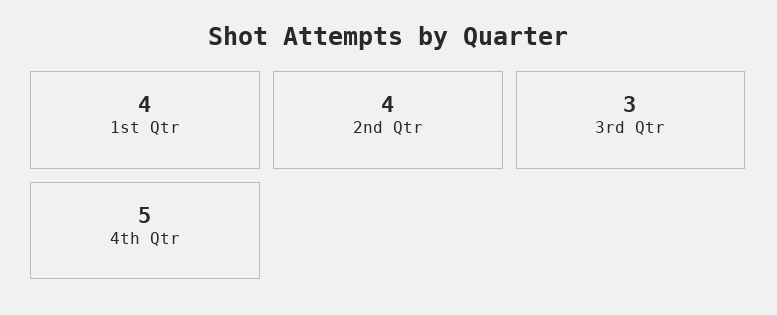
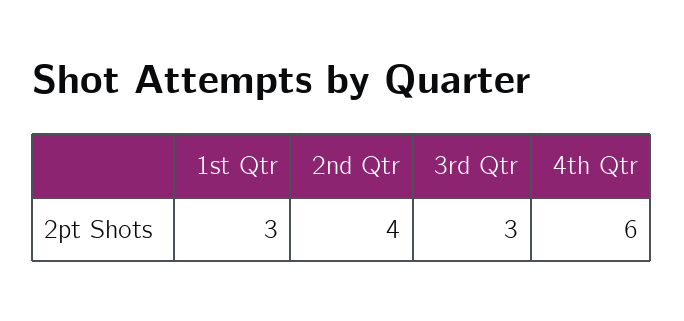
  {
-   "1st Qtr": 4,
+   "1st Qtr": 3,
    "2nd Qtr": 4,
    "3rd Qtr": 3,
-   "4th Qtr": 5
+   "4th Qtr": 6
  }

